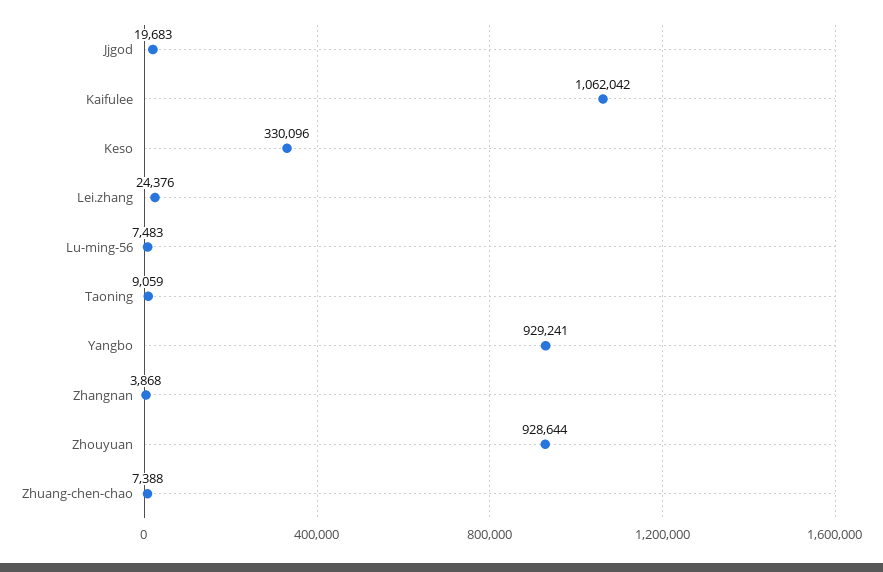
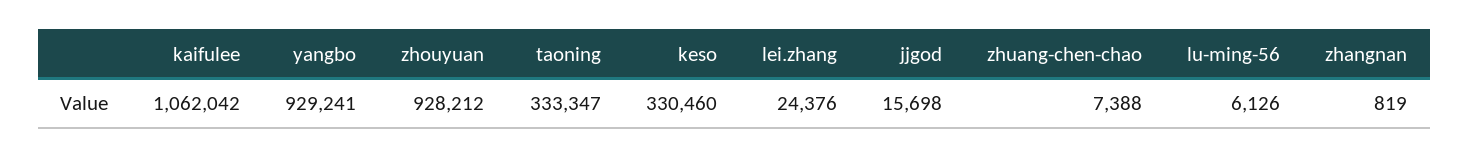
  {
-   "Jjgod": 19683,
+   "Jjgod": 15698,
    "Kaifulee": 1062042,
-   "Keso": 330096,
+   "Keso": 330460,
    "Lei.zhang": 24376,
-   "Lu-ming-56": 7483,
+   "Lu-ming-56": 6126,
-   "Taoning": 9059,
+   "Taoning": 333347,
    "Yangbo": 929241,
-   "Zhangnan": 3868,
+   "Zhangnan": 819,
-   "Zhouyuan": 928644,
+   "Zhouyuan": 928212,
    "Zhuang-chen-chao": 7388
  }

